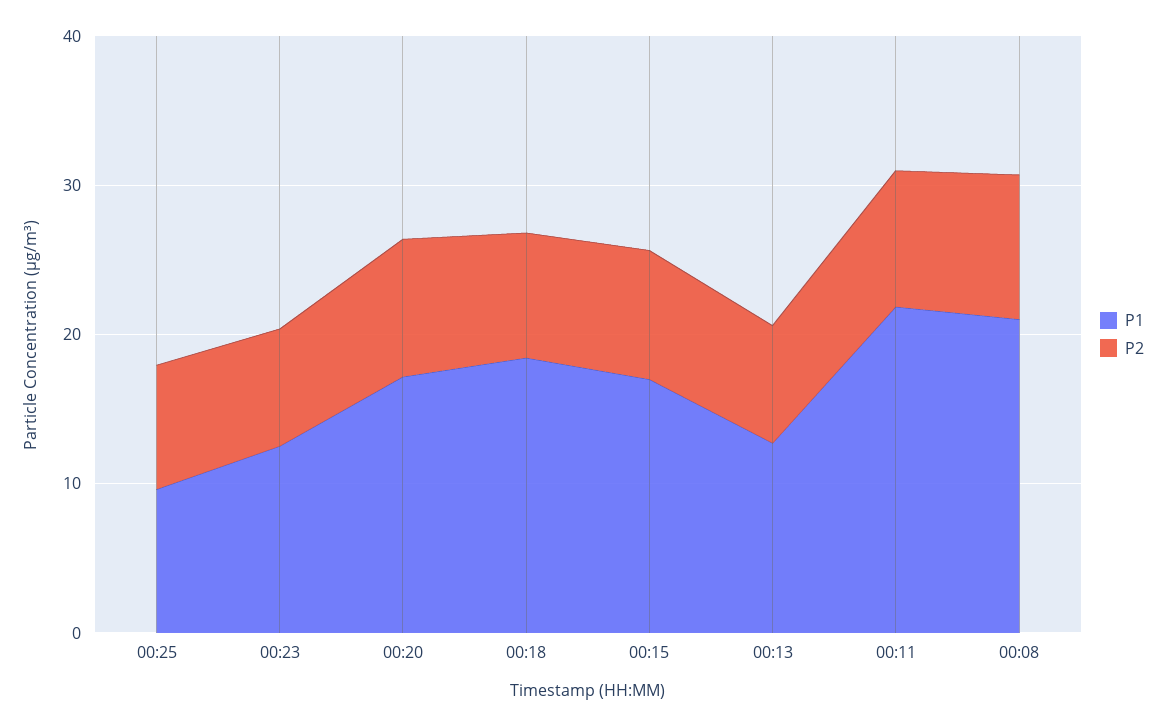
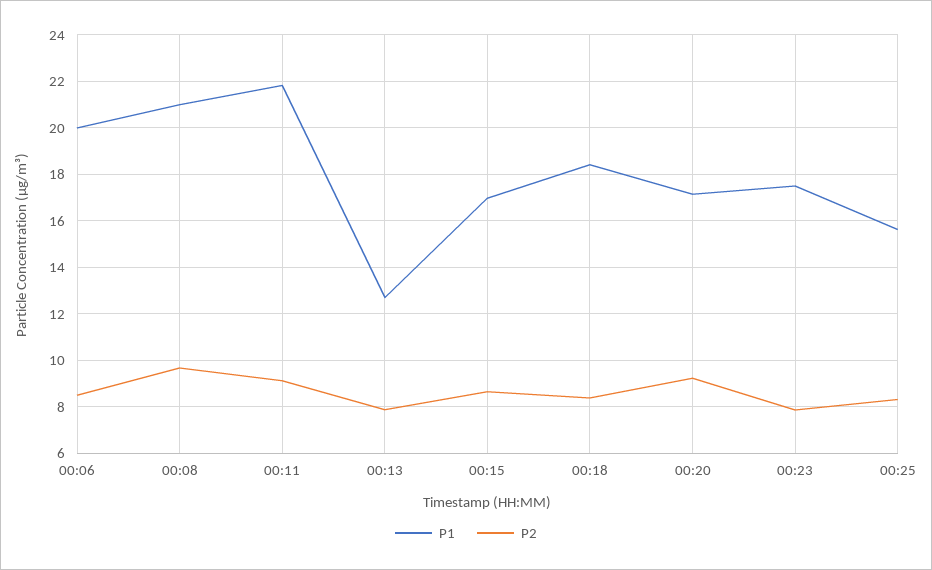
  {
    "P1": {
-     "00:25": 10,
+     "00:25": 15.5,
-     "00:23": 12,
+     "00:23": 17.5,
      "00:20": 17,
      "00:18": 18.5,
      "00:15": 17,
      "00:13": 12.5,
      "00:11": 22,
-     "00:08": 21
+     "00:08": 21,
+     "00:06": 20
    },
    "P2": {
      "00:25": 8.5,
      "00:23": 8,
      "00:20": 9,
      "00:18": 8.5,
      "00:15": 8.5,
      "00:13": 8,
      "00:11": 9,
-     "00:08": 9.5
+     "00:08": 9.5,
+     "00:06": 8.5
    }
  }

